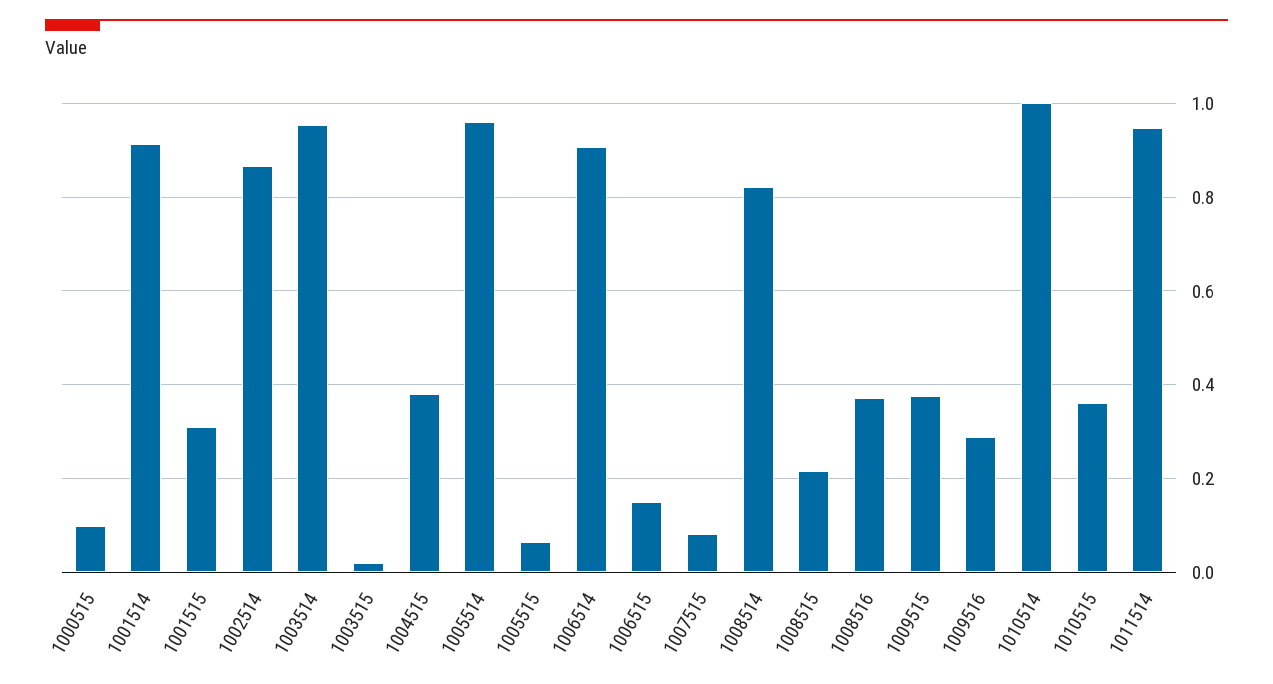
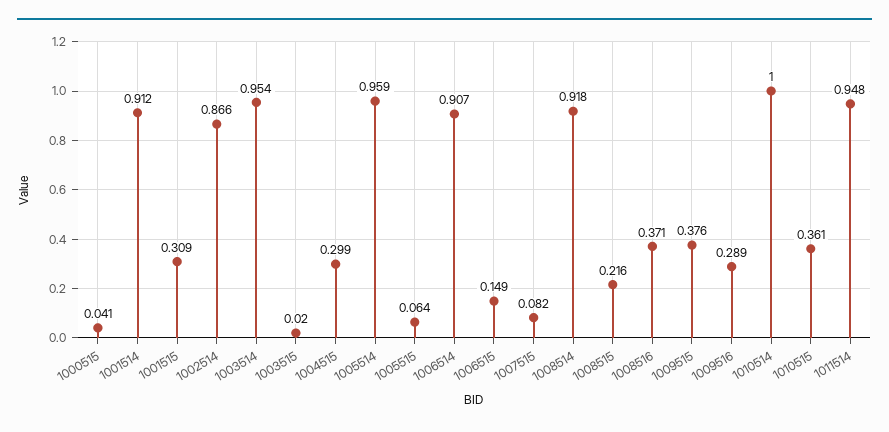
  {
-   "1000515": 0.1,
+   "1000515": 0.041,
    "1001514": 0.912,
    "1001515": 0.309,
    "1002514": 0.866,
    "1003514": 0.954,
    "1003515": 0.02,
-   "1004515": 0.38,
+   "1004515": 0.299,
    "1005514": 0.959,
    "1005515": 0.064,
    "1006514": 0.907,
    "1006515": 0.149,
    "1007515": 0.082,
-   "1008514": 0.82,
+   "1008514": 0.918,
    "1008515": 0.216,
    "1008516": 0.371,
    "1009515": 0.376,
    "1009516": 0.289,
    "1010514": 1,
    "1010515": 0.361,
    "1011514": 0.948
  }

